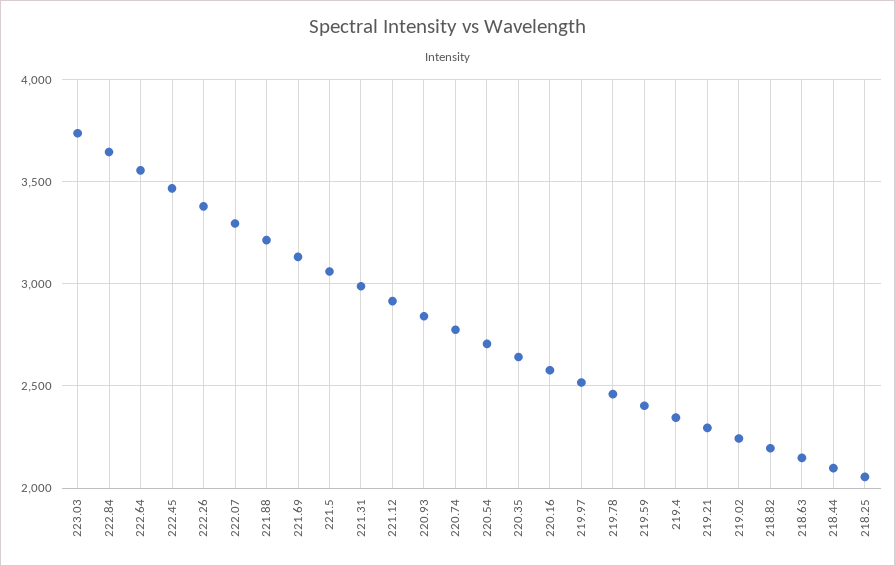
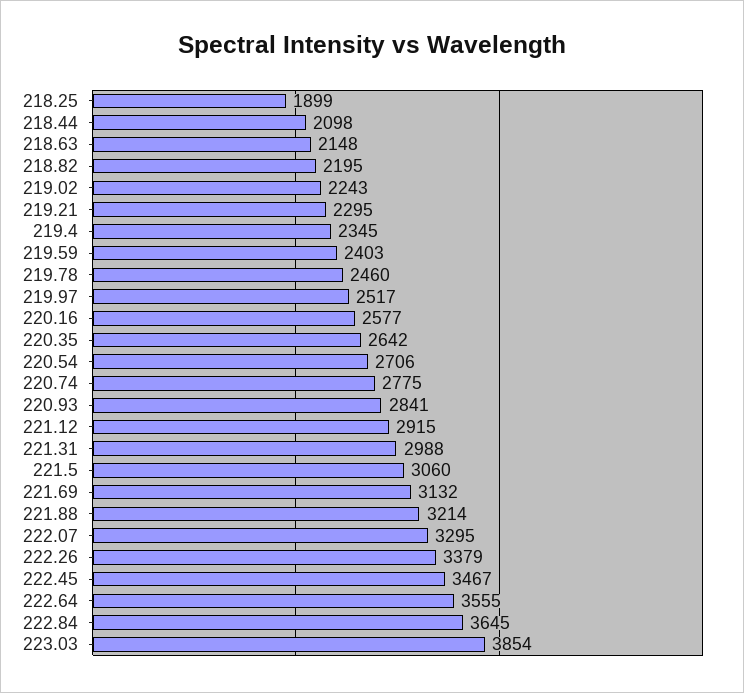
  {
-   "223.03": 3750,
+   "223.03": 3854,
    "222.84": 3645,
    "222.64": 3555,
    "222.45": 3467,
    "222.26": 3379,
    "222.07": 3295,
    "221.88": 3214,
    "221.69": 3132,
    "221.5": 3060,
    "221.31": 2988,
    "221.12": 2915,
    "220.93": 2841,
    "220.74": 2775,
    "220.54": 2706,
    "220.35": 2642,
    "220.16": 2577,
    "219.97": 2517,
    "219.78": 2460,
    "219.59": 2403,
    "219.4": 2345,
    "219.21": 2295,
    "219.02": 2243,
    "218.82": 2195,
    "218.63": 2148,
    "218.44": 2098,
-   "218.25": 2050
+   "218.25": 1899
  }

